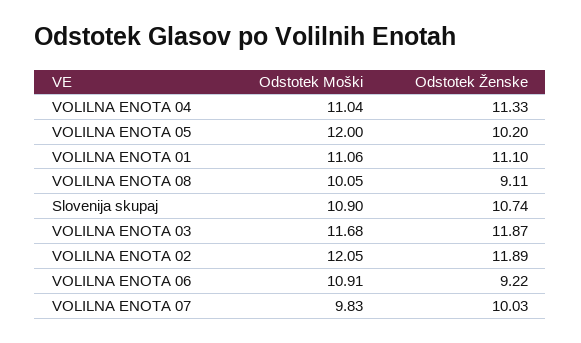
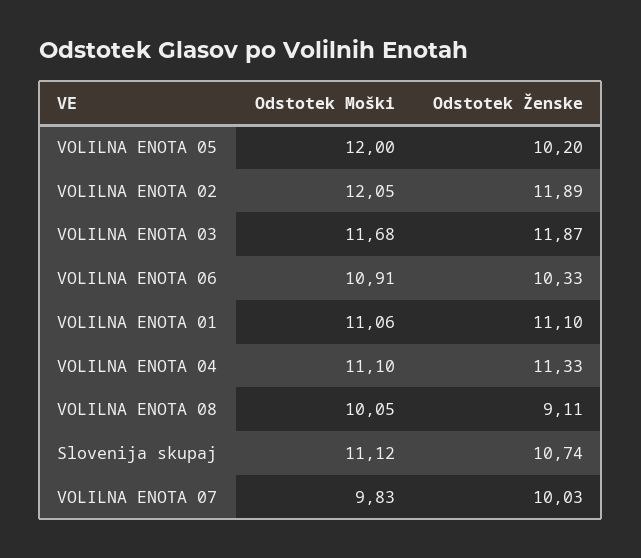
  {
    "Odstotek Moški": {
-     "VOLILNA ENOTA 04": 11.04,
+     "VOLILNA ENOTA 04": 11.1,
      "VOLILNA ENOTA 05": 12,
      "VOLILNA ENOTA 01": 11.06,
      "VOLILNA ENOTA 08": 10.05,
-     "Slovenija skupaj": 10.9,
+     "Slovenija skupaj": 11.12,
      "VOLILNA ENOTA 03": 11.68,
      "VOLILNA ENOTA 02": 12.05,
      "VOLILNA ENOTA 06": 10.91,
      "VOLILNA ENOTA 07": 9.83
    },
    "Odstotek Ženske": {
      "VOLILNA ENOTA 04": 11.33,
      "VOLILNA ENOTA 05": 10.2,
      "VOLILNA ENOTA 01": 11.1,
      "VOLILNA ENOTA 08": 9.11,
      "Slovenija skupaj": 10.74,
      "VOLILNA ENOTA 03": 11.87,
      "VOLILNA ENOTA 02": 11.89,
-     "VOLILNA ENOTA 06": 9.22,
+     "VOLILNA ENOTA 06": 10.33,
      "VOLILNA ENOTA 07": 10.03
    }
  }

